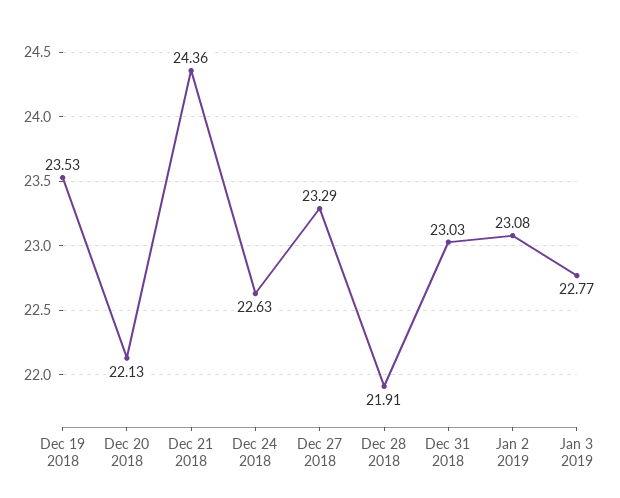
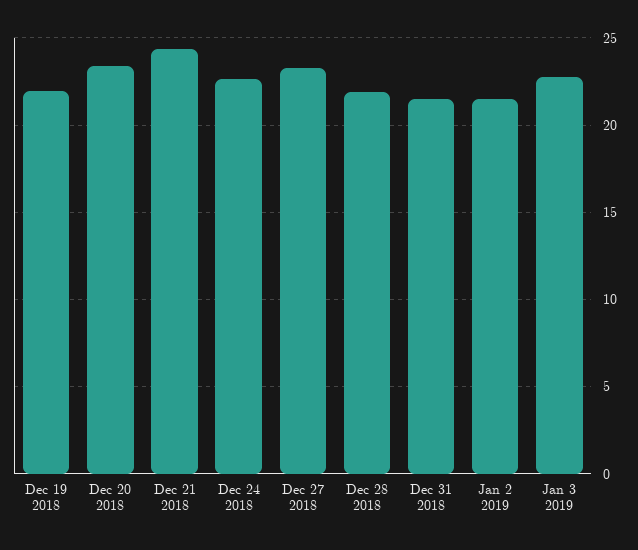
  {
-   "Dec 19 2018": 23.53,
+   "Dec 19 2018": 22,
-   "Dec 20 2018": 22.13,
+   "Dec 20 2018": 23.5,
    "Dec 21 2018": 24.36,
    "Dec 24 2018": 22.63,
    "Dec 27 2018": 23.29,
    "Dec 28 2018": 21.91,
-   "Dec 31 2018": 23.03,
+   "Dec 31 2018": 21.5,
-   "Jan 2 2019": 23.08,
+   "Jan 2 2019": 21.5,
    "Jan 3 2019": 22.77
  }

